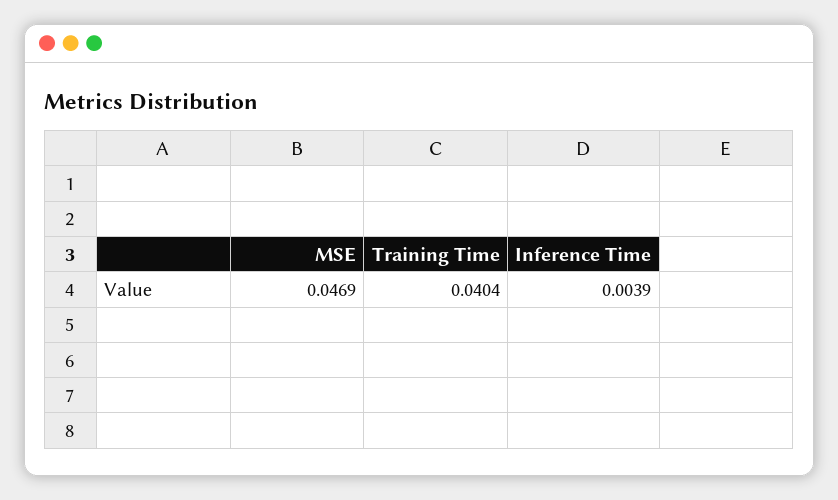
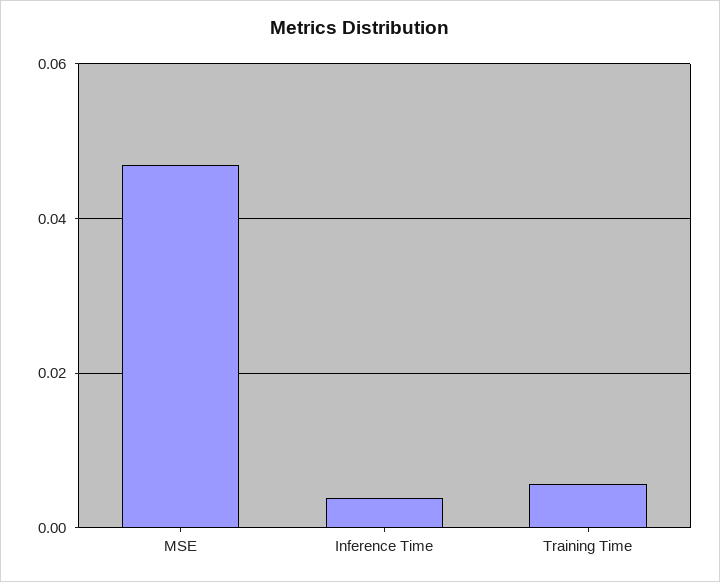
  {
    "MSE": 0.0469,
-   "Training Time": 0.0404,
+   "Training Time": 0.006,
    "Inference Time": 0.0039
  }

